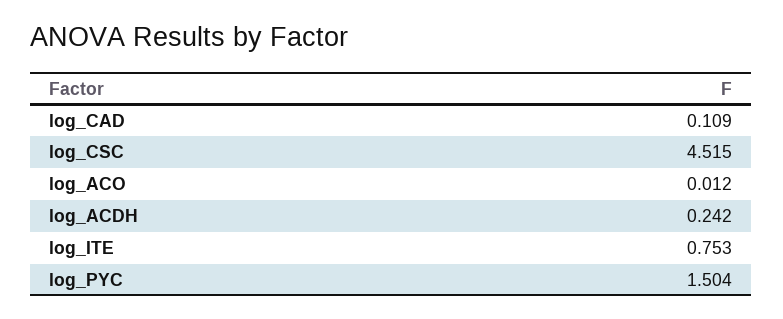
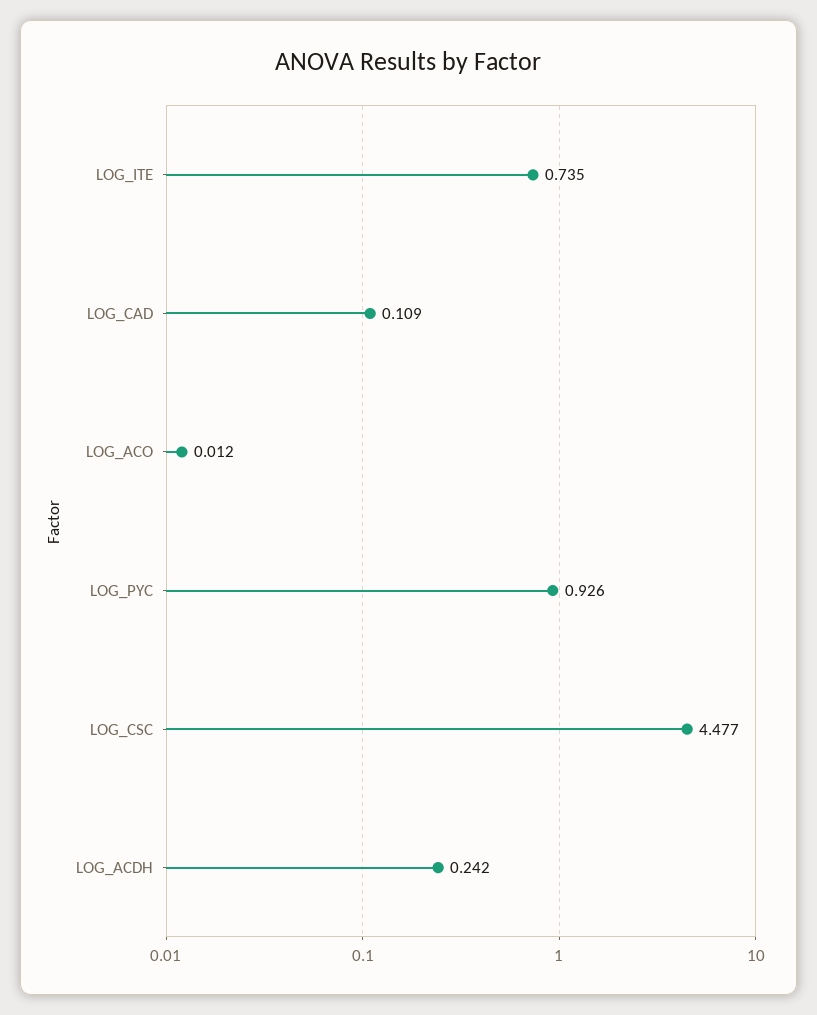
  {
    "log_CAD": 0.109,
-   "log_CSC": 4.515,
+   "log_CSC": 4.477,
    "log_ACO": 0.012,
    "log_ACDH": 0.242,
-   "log_ITE": 0.753,
+   "log_ITE": 0.735,
-   "log_PYC": 1.504
+   "log_PYC": 0.926
  }

